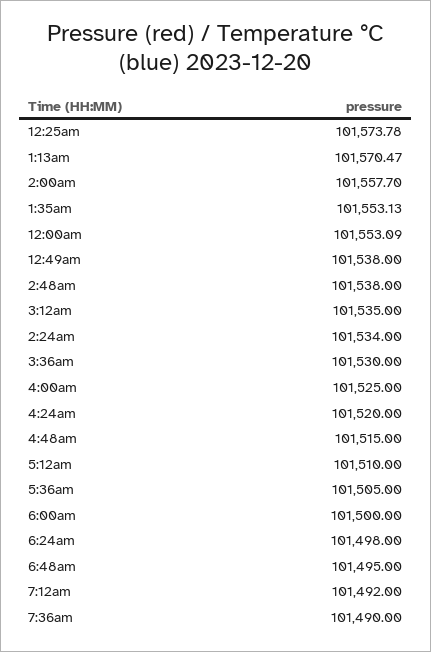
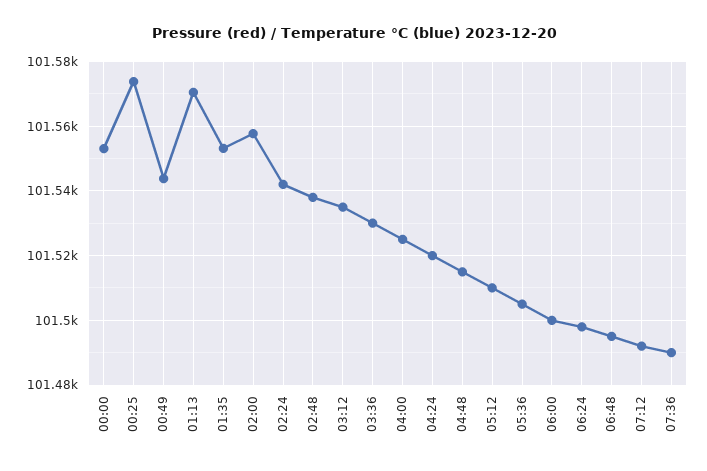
  {
    "12:25am": 101573.78,
    "1:13am": 101570.47,
    "2:00am": 101557.7,
    "1:35am": 101553.13,
    "12:00am": 101553.09,
-   "12:49am": 101538,
+   "12:49am": 101544,
    "2:48am": 101538,
    "3:12am": 101535,
-   "2:24am": 101534,
+   "2:24am": 101542,
    "3:36am": 101530,
    "4:00am": 101525,
    "4:24am": 101520,
    "4:48am": 101515,
    "5:12am": 101510,
    "5:36am": 101505,
    "6:00am": 101500,
    "6:24am": 101498,
    "6:48am": 101495,
    "7:12am": 101492,
    "7:36am": 101490
  }

